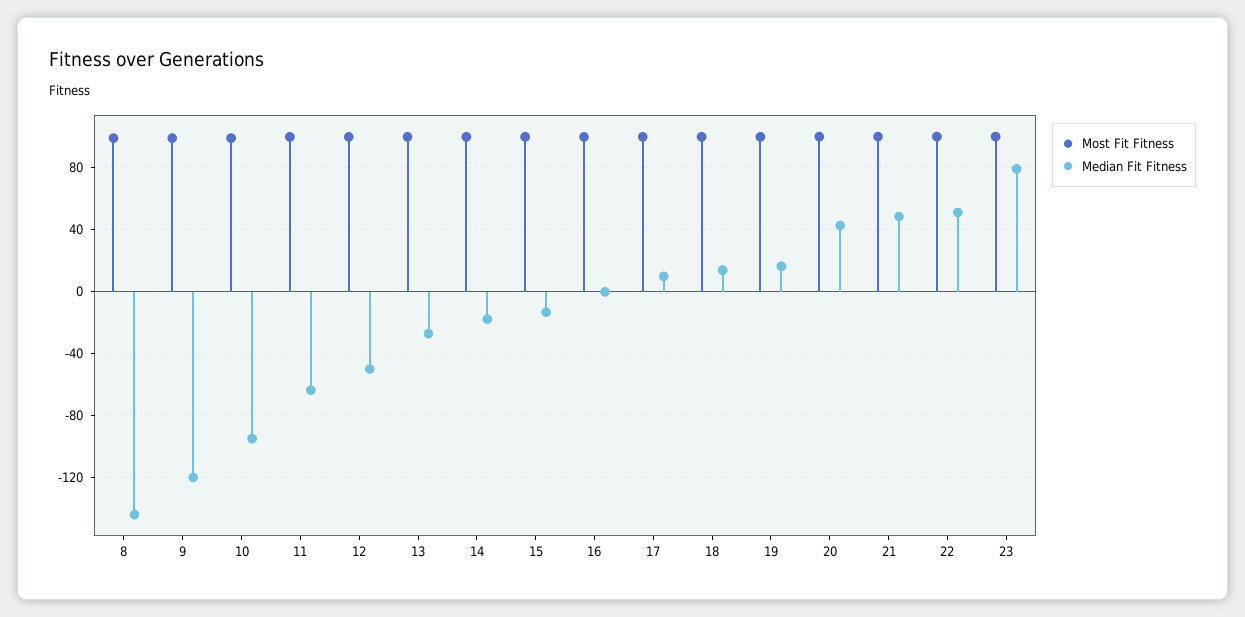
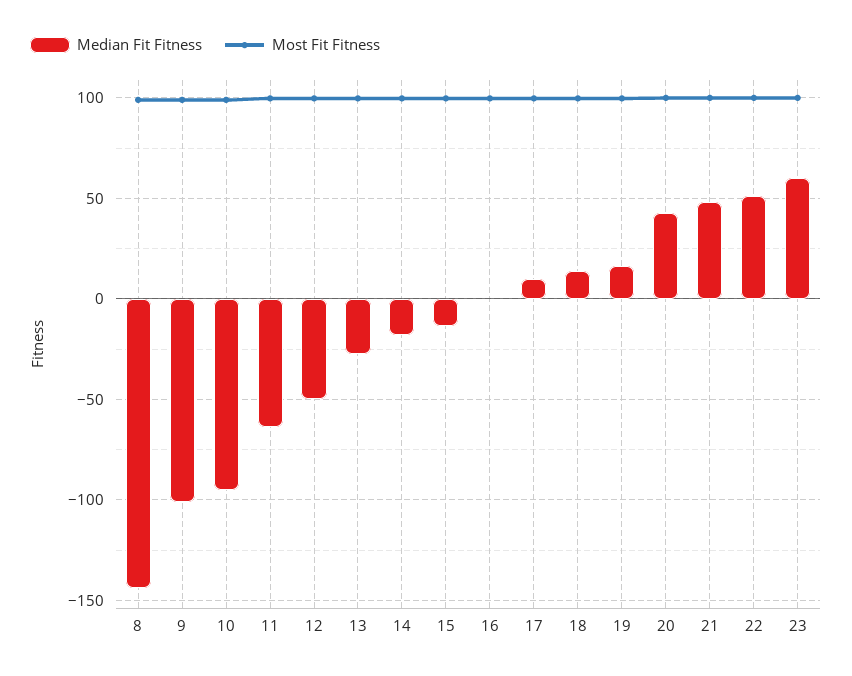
  {
    "Most Fit Fitness": {
      "8": 100,
      "9": 100,
      "10": 100,
      "11": 100,
      "12": 100,
      "13": 100,
      "14": 100,
      "15": 100,
      "16": 100,
      "17": 100,
      "18": 100,
      "19": 100,
      "20": 100,
      "21": 100,
      "22": 100,
      "23": 100
    },
    "Median Fit Fitness": {
      "8": -145,
-     "9": -120,
+     "9": -100,
      "10": -95,
      "11": -65,
      "12": -50,
      "13": -25,
      "14": -20,
      "15": -15,
      "16": 0,
      "17": 10,
      "18": 15,
      "19": 15,
      "20": 45,
      "21": 50,
      "22": 50,
-     "23": 80
+     "23": 60
    }
  }

